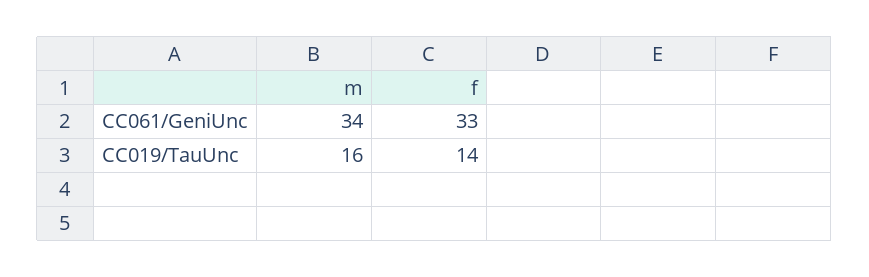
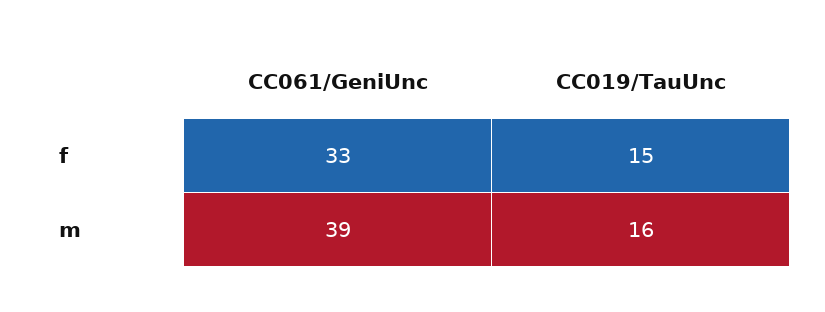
  {
    "m": {
-     "CC061/GeniUnc": 34,
+     "CC061/GeniUnc": 39,
      "CC019/TauUnc": 16
    },
    "f": {
      "CC061/GeniUnc": 33,
-     "CC019/TauUnc": 14
+     "CC019/TauUnc": 15
    }
  }

